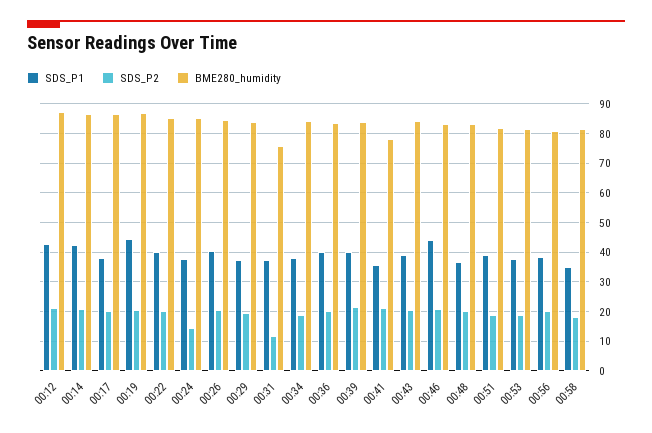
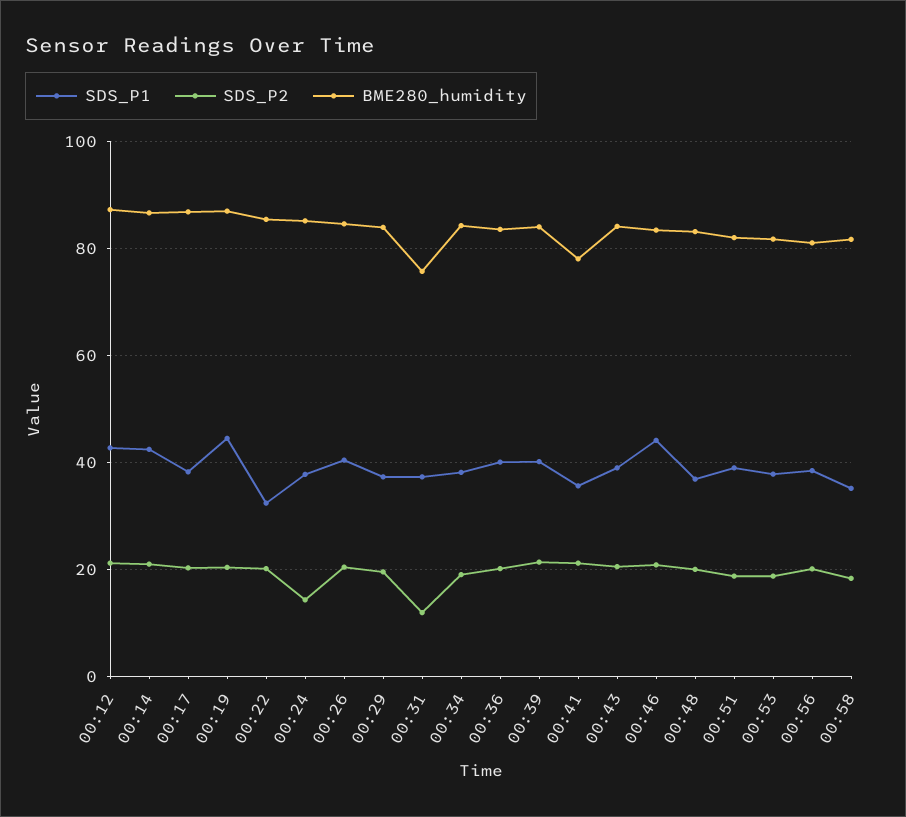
  {
    "SDS_P1": {
      "00:12": 42,
      "00:14": 42,
      "00:17": 38,
      "00:19": 44,
-     "00:22": 40,
+     "00:22": 32,
      "00:24": 38,
      "00:26": 40,
      "00:29": 38,
      "00:31": 38,
      "00:34": 38,
      "00:36": 40,
      "00:39": 40,
      "00:41": 36,
      "00:43": 38,
      "00:46": 44,
      "00:48": 36,
      "00:51": 38,
      "00:53": 38,
      "00:56": 38,
      "00:58": 36
    },
    "SDS_P2": {
      "00:12": 22,
      "00:14": 20,
      "00:17": 20,
      "00:19": 20,
      "00:22": 20,
      "00:24": 14,
      "00:26": 20,
      "00:29": 20,
      "00:31": 12,
      "00:34": 18,
      "00:36": 20,
      "00:39": 22,
      "00:41": 22,
      "00:43": 20,
      "00:46": 20,
      "00:48": 20,
      "00:51": 18,
      "00:53": 18,
      "00:56": 20,
      "00:58": 18
    },
    "BME280_humidity": {
      "00:12": 88,
      "00:14": 86,
      "00:17": 86,
      "00:19": 86,
      "00:22": 86,
      "00:24": 86,
      "00:26": 84,
      "00:29": 84,
      "00:31": 76,
      "00:34": 84,
      "00:36": 84,
      "00:39": 84,
      "00:41": 78,
      "00:43": 84,
      "00:46": 84,
      "00:48": 84,
      "00:51": 82,
      "00:53": 82,
      "00:56": 80,
      "00:58": 82
    }
  }

